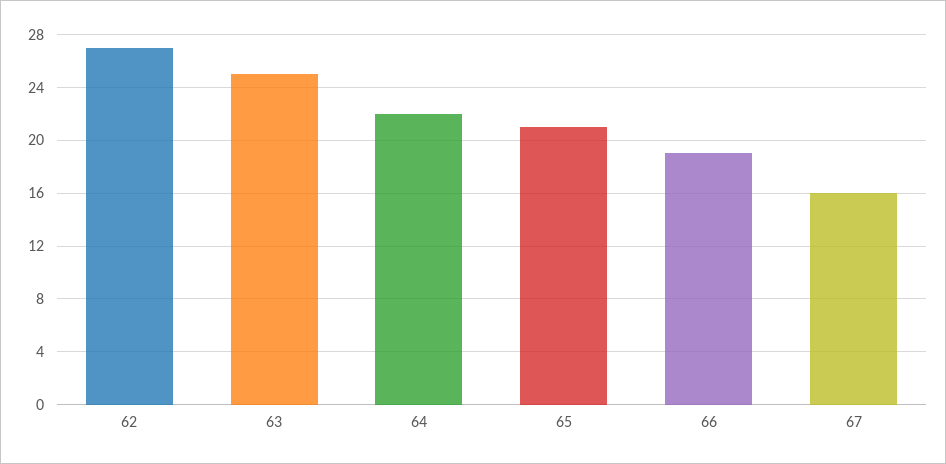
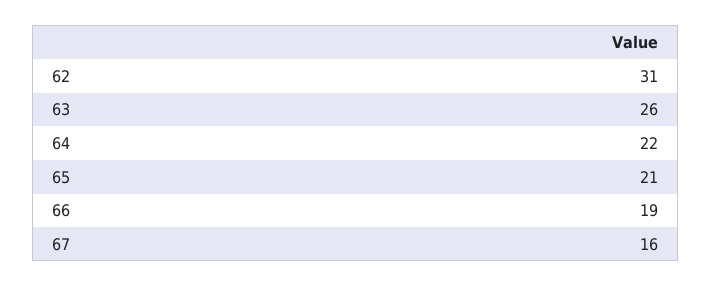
  {
-   "62": 27,
+   "62": 31,
-   "63": 25,
+   "63": 26,
    "64": 22,
    "65": 21,
    "66": 19,
    "67": 16
  }

